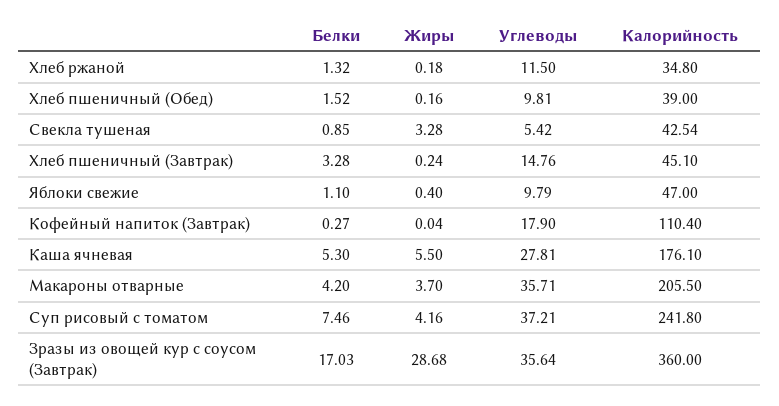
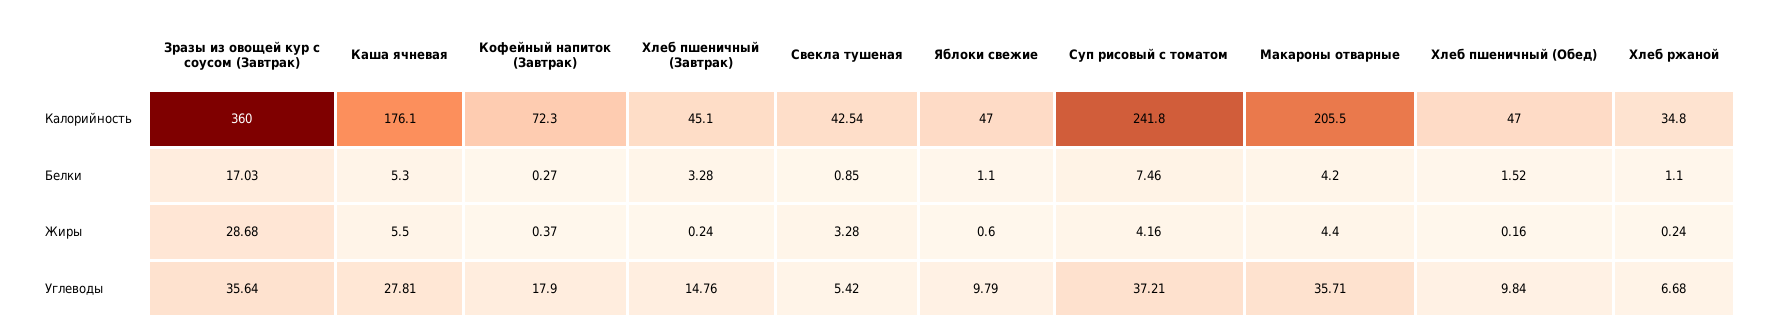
  {
    "Белки": {
-     "Хлеб ржаной": 1.32,
+     "Хлеб ржаной": 1.1,
      "Хлеб пшеничный (Обед)": 1.52,
      "Свекла тушеная": 0.85,
      "Хлеб пшеничный (Завтрак)": 3.28,
      "Яблоки свежие": 1.1,
      "Кофейный напиток (Завтрак)": 0.27,
      "Каша ячневая": 5.3,
      "Макароны отварные": 4.2,
      "Суп рисовый с томатом": 7.46,
      "Зразы из овощей кур с соусом (Завтрак)": 17.03
    },
    "Жиры": {
-     "Хлеб ржаной": 0.18,
+     "Хлеб ржаной": 0.24,
      "Хлеб пшеничный (Обед)": 0.16,
      "Свекла тушеная": 3.28,
      "Хлеб пшеничный (Завтрак)": 0.24,
-     "Яблоки свежие": 0.4,
+     "Яблоки свежие": 0.6,
-     "Кофейный напиток (Завтрак)": 0.04,
+     "Кофейный напиток (Завтрак)": 0.37,
      "Каша ячневая": 5.5,
-     "Макароны отварные": 3.7,
+     "Макароны отварные": 4.4,
      "Суп рисовый с томатом": 4.16,
      "Зразы из овощей кур с соусом (Завтрак)": 28.68
    },
    "Углеводы": {
-     "Хлеб ржаной": 11.5,
+     "Хлеб ржаной": 6.68,
-     "Хлеб пшеничный (Обед)": 9.81,
+     "Хлеб пшеничный (Обед)": 9.84,
      "Свекла тушеная": 5.42,
      "Хлеб пшеничный (Завтрак)": 14.76,
      "Яблоки свежие": 9.79,
      "Кофейный напиток (Завтрак)": 17.9,
      "Каша ячневая": 27.81,
      "Макароны отварные": 35.71,
      "Суп рисовый с томатом": 37.21,
      "Зразы из овощей кур с соусом (Завтрак)": 35.64
    },
    "Калорийность": {
      "Хлеб ржаной": 34.8,
-     "Хлеб пшеничный (Обед)": 39,
+     "Хлеб пшеничный (Обед)": 47,
      "Свекла тушеная": 42.54,
      "Хлеб пшеничный (Завтрак)": 45.1,
      "Яблоки свежие": 47,
-     "Кофейный напиток (Завтрак)": 110.4,
+     "Кофейный напиток (Завтрак)": 72.3,
      "Каша ячневая": 176.1,
      "Макароны отварные": 205.5,
      "Суп рисовый с томатом": 241.8,
      "Зразы из овощей кур с соусом (Завтрак)": 360
    }
  }

